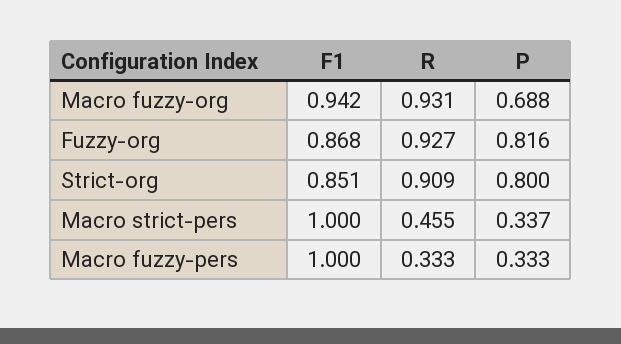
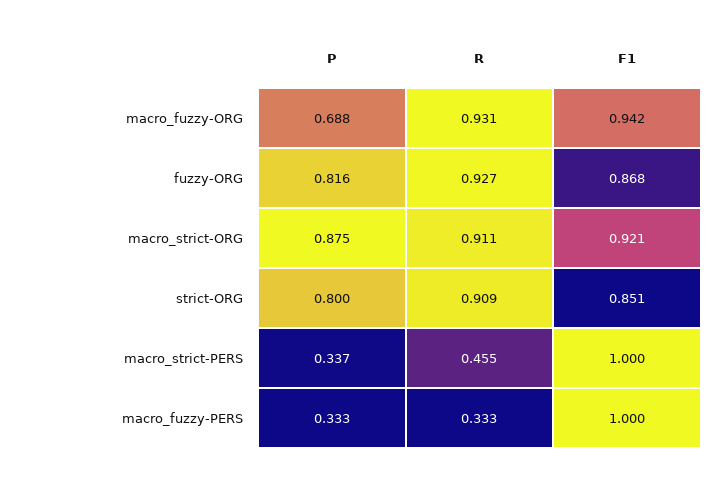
  {
    "F1": {
      "Macro fuzzy-org": 0.942,
      "Fuzzy-org": 0.868,
      "Strict-org": 0.851,
      "Macro strict-pers": 1,
-     "Macro fuzzy-pers": 1
+     "Macro fuzzy-pers": 1,
+     "macro_strict-ORG": 0.921
    },
    "R": {
      "Macro fuzzy-org": 0.931,
      "Fuzzy-org": 0.927,
      "Strict-org": 0.909,
      "Macro strict-pers": 0.455,
-     "Macro fuzzy-pers": 0.333
+     "Macro fuzzy-pers": 0.333,
+     "macro_strict-ORG": 0.911
    },
    "P": {
      "Macro fuzzy-org": 0.688,
      "Fuzzy-org": 0.816,
      "Strict-org": 0.8,
      "Macro strict-pers": 0.337,
-     "Macro fuzzy-pers": 0.333
+     "Macro fuzzy-pers": 0.333,
+     "macro_strict-ORG": 0.875
    }
  }

